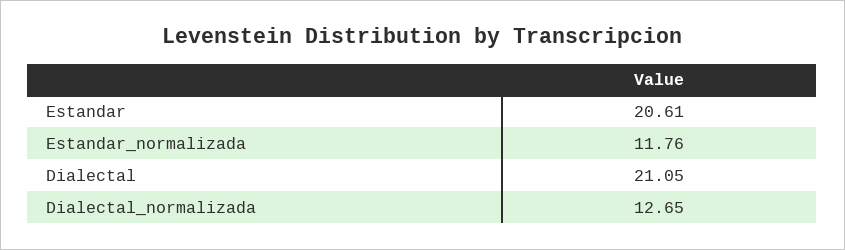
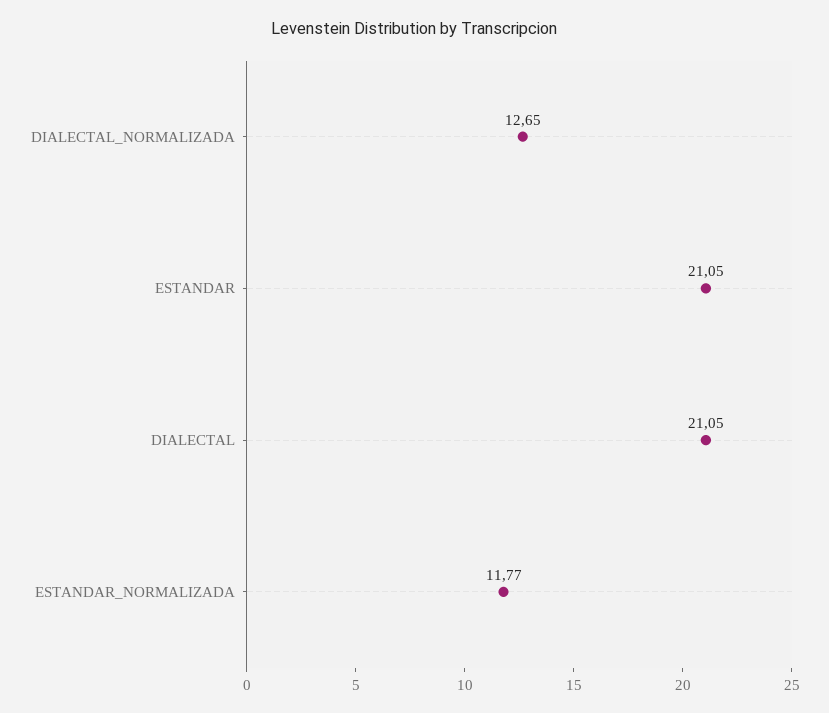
  {
-   "Estandar": 20.61,
+   "Estandar": 21.05,
-   "Estandar_normalizada": 11.76,
+   "Estandar_normalizada": 11.77,
    "Dialectal": 21.05,
    "Dialectal_normalizada": 12.65
  }

